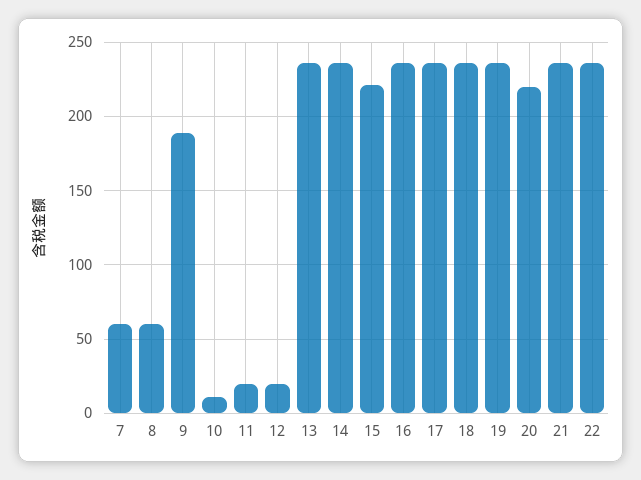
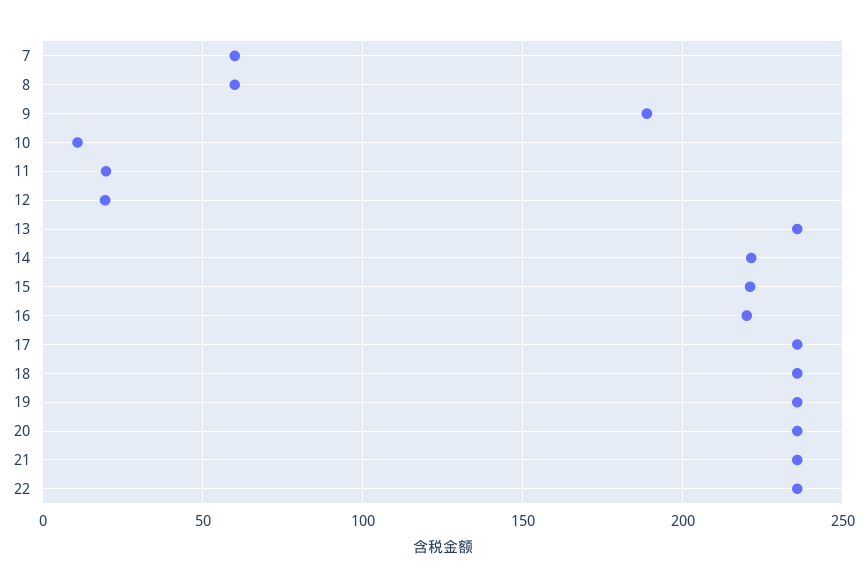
  {
    "7": 60,
    "8": 60,
    "9": 190,
    "10": 10,
    "11": 20,
    "12": 20,
    "13": 235,
-   "14": 235,
+   "14": 220,
    "15": 220,
-   "16": 235,
+   "16": 220,
    "17": 235,
    "18": 235,
    "19": 235,
-   "20": 220,
+   "20": 235,
    "21": 235,
    "22": 235
  }

